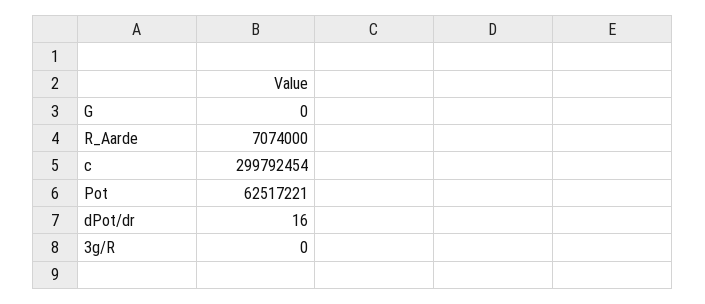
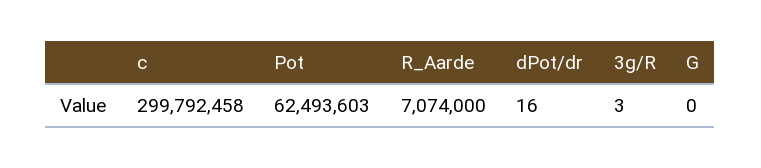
  {
    "G": 0,
    "R_Aarde": 7074000,
-   "c": 299792454,
+   "c": 299792458,
-   "Pot": 62517221,
+   "Pot": 62493603,
    "dPot/dr": 16,
-   "3g/R": 0
+   "3g/R": 3
  }

